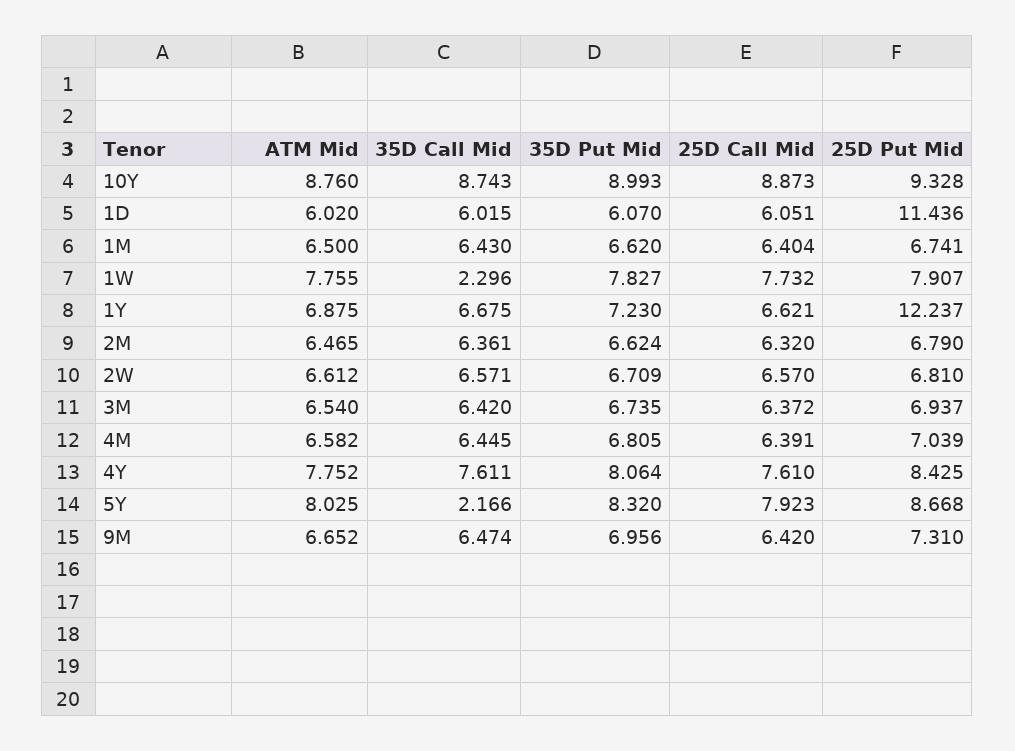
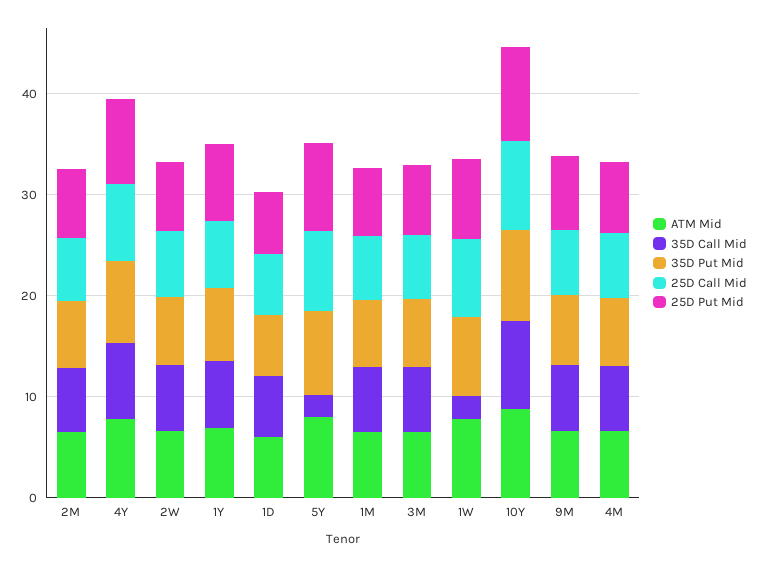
  {
    "ATM Mid": {
      "10Y": 8.76,
      "1D": 6.02,
      "1M": 6.5,
      "1W": 7.755,
      "1Y": 6.875,
      "2M": 6.465,
      "2W": 6.612,
      "3M": 6.54,
      "4M": 6.582,
      "4Y": 7.752,
      "5Y": 8.025,
      "9M": 6.652
    },
    "35D Call Mid": {
      "10Y": 8.743,
      "1D": 6.015,
      "1M": 6.43,
      "1W": 2.296,
      "1Y": 6.675,
      "2M": 6.361,
      "2W": 6.571,
      "3M": 6.42,
      "4M": 6.445,
      "4Y": 7.611,
      "5Y": 2.166,
      "9M": 6.474
    },
    "35D Put Mid": {
      "10Y": 8.993,
      "1D": 6.07,
      "1M": 6.62,
      "1W": 7.827,
      "1Y": 7.23,
      "2M": 6.624,
      "2W": 6.709,
      "3M": 6.735,
      "4M": 6.805,
      "4Y": 8.064,
      "5Y": 8.32,
      "9M": 6.956
    },
    "25D Call Mid": {
      "10Y": 8.873,
      "1D": 6.051,
      "1M": 6.404,
      "1W": 7.732,
      "1Y": 6.621,
      "2M": 6.32,
      "2W": 6.57,
      "3M": 6.372,
      "4M": 6.391,
      "4Y": 7.61,
      "5Y": 7.923,
      "9M": 6.42
    },
    "25D Put Mid": {
      "10Y": 9.328,
-     "1D": 11.436,
+     "1D": 6,
      "1M": 6.741,
      "1W": 7.907,
-     "1Y": 12.237,
+     "1Y": 8,
      "2M": 6.79,
      "2W": 6.81,
      "3M": 6.937,
      "4M": 7.039,
      "4Y": 8.425,
      "5Y": 8.668,
      "9M": 7.31
    }
  }

